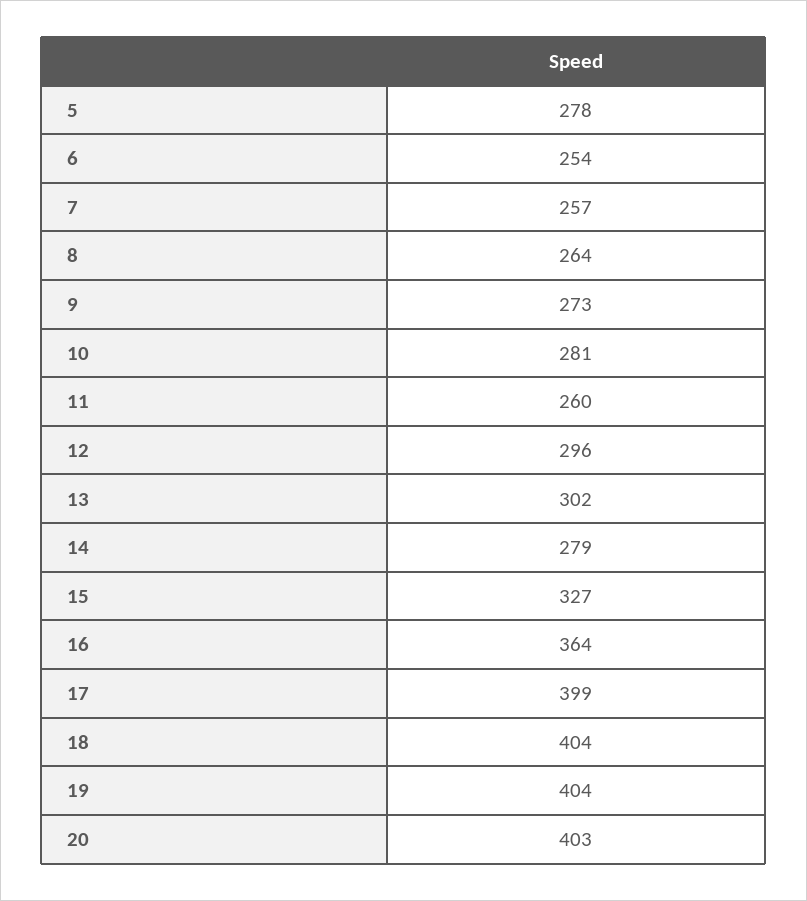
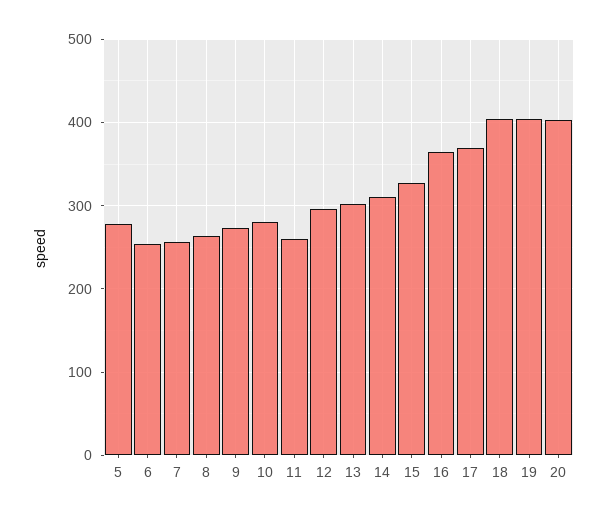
  {
    "5": 278,
    "6": 254,
    "7": 257,
    "8": 264,
    "9": 273,
    "10": 281,
    "11": 260,
    "12": 296,
    "13": 302,
-   "14": 279,
+   "14": 310,
    "15": 327,
    "16": 364,
-   "17": 399,
+   "17": 370,
    "18": 404,
    "19": 404,
    "20": 403
  }

